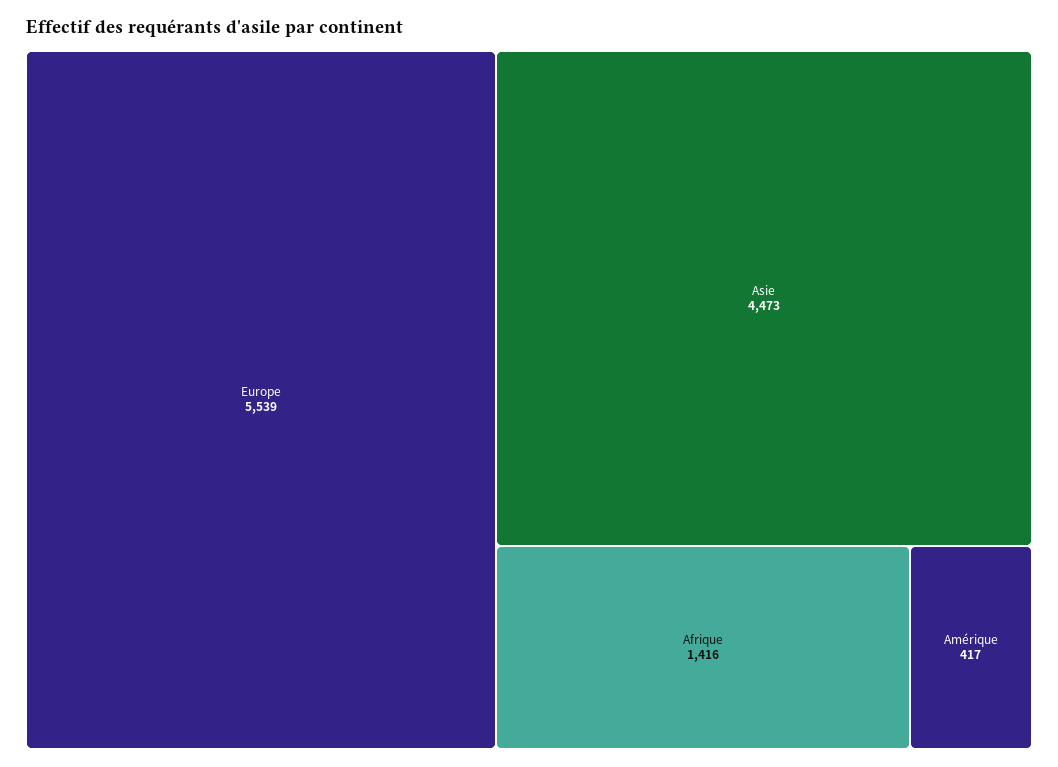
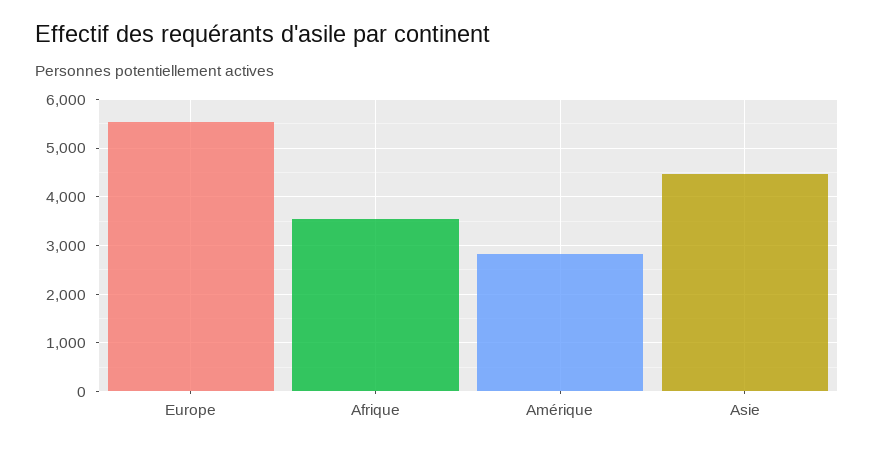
  {
    "Europe": 5539,
    "Asie": 4473,
-   "Afrique": 1416,
+   "Afrique": 3600,
-   "Amérique": 417
+   "Amérique": 2800
  }

